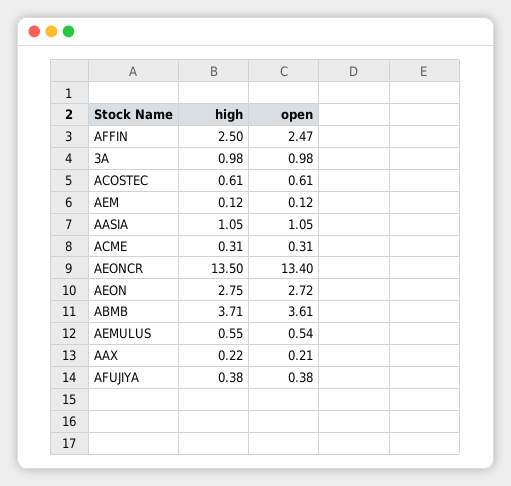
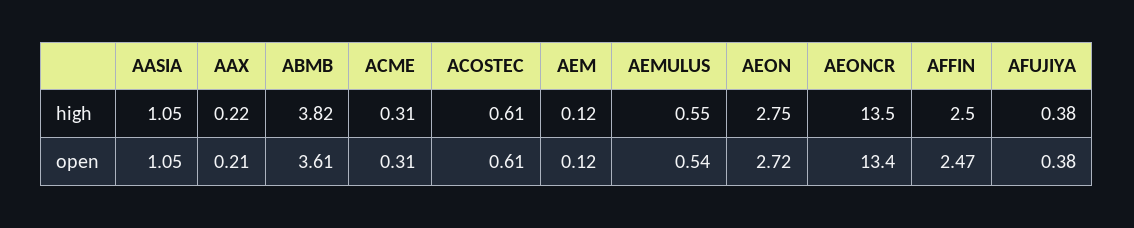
  {
    "high": {
      "AFFIN": 2.5,
-     "3A": 0.98,
      "ACOSTEC": 0.61,
      "AEM": 0.12,
      "AASIA": 1.05,
      "ACME": 0.31,
      "AEONCR": 13.5,
      "AEON": 2.75,
-     "ABMB": 3.71,
+     "ABMB": 3.82,
      "AEMULUS": 0.55,
      "AAX": 0.22,
      "AFUJIYA": 0.38
    },
    "open": {
      "AFFIN": 2.47,
-     "3A": 0.98,
      "ACOSTEC": 0.61,
      "AEM": 0.12,
      "AASIA": 1.05,
      "ACME": 0.31,
      "AEONCR": 13.4,
      "AEON": 2.72,
      "ABMB": 3.61,
      "AEMULUS": 0.54,
      "AAX": 0.21,
      "AFUJIYA": 0.38
    }
  }

